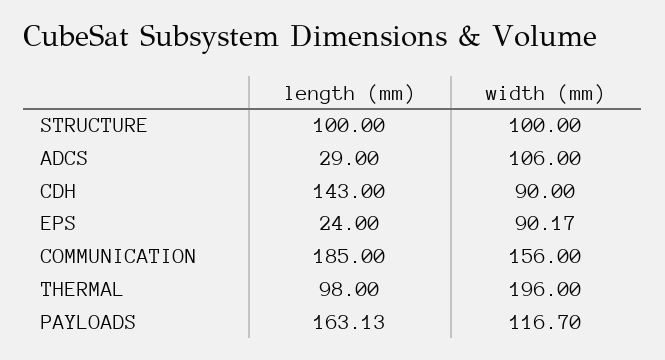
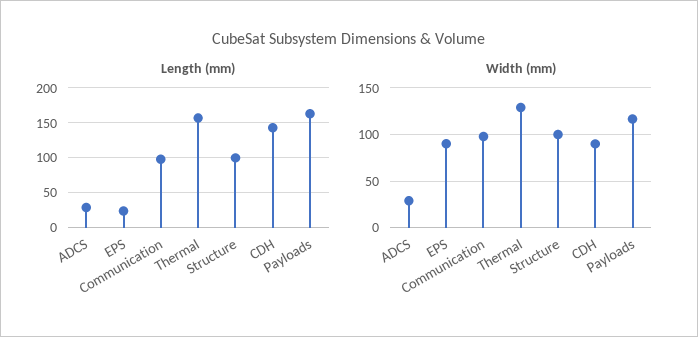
  {
    "length (mm)": {
      "STRUCTURE": 100,
      "ADCS": 29,
      "CDH": 143,
      "EPS": 24,
-     "COMMUNICATION": 185,
+     "COMMUNICATION": 100,
-     "THERMAL": 98,
+     "THERMAL": 160,
      "PAYLOADS": 163.13
    },
    "width (mm)": {
      "STRUCTURE": 100,
-     "ADCS": 106,
+     "ADCS": 30,
      "CDH": 90,
      "EPS": 90.17,
-     "COMMUNICATION": 156,
+     "COMMUNICATION": 100,
-     "THERMAL": 196,
+     "THERMAL": 130,
      "PAYLOADS": 116.7
    }
  }

